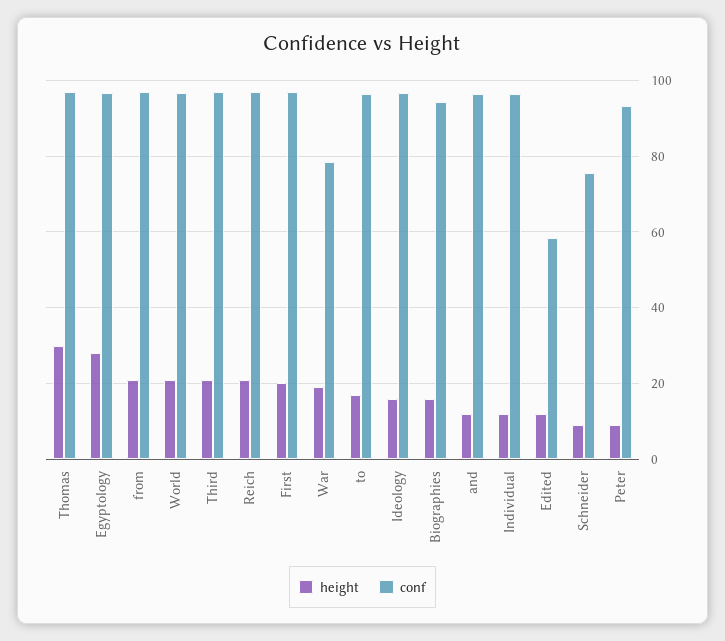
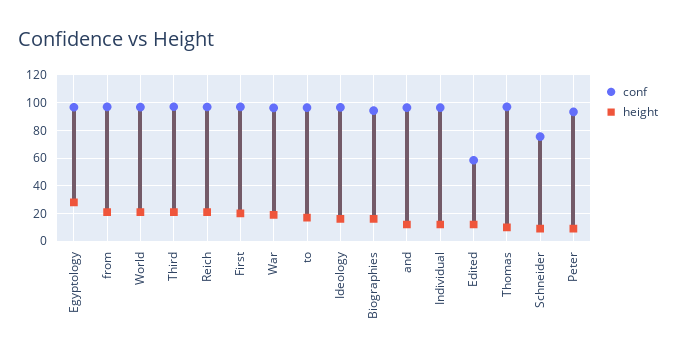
  {
    "height": {
-     "Thomas": 30,
+     "Thomas": 10,
      "Egyptology": 28,
      "from": 22,
      "World": 22,
      "Third": 22,
      "Reich": 22,
      "First": 20,
      "War": 20,
      "to": 18,
      "Ideology": 16,
      "Biographies": 16,
      "and": 12,
      "Individual": 12,
      "Edited": 12,
      "Schneider": 10,
      "Peter": 10
    },
    "conf": {
      "Thomas": 96,
      "Egyptology": 96,
      "from": 96,
      "World": 96,
      "Third": 98,
      "Reich": 96,
      "First": 96,
-     "War": 78,
+     "War": 95,
      "to": 96,
      "Ideology": 96,
      "Biographies": 94,
      "and": 96,
      "Individual": 96,
      "Edited": 58,
      "Schneider": 76,
      "Peter": 94
    }
  }

